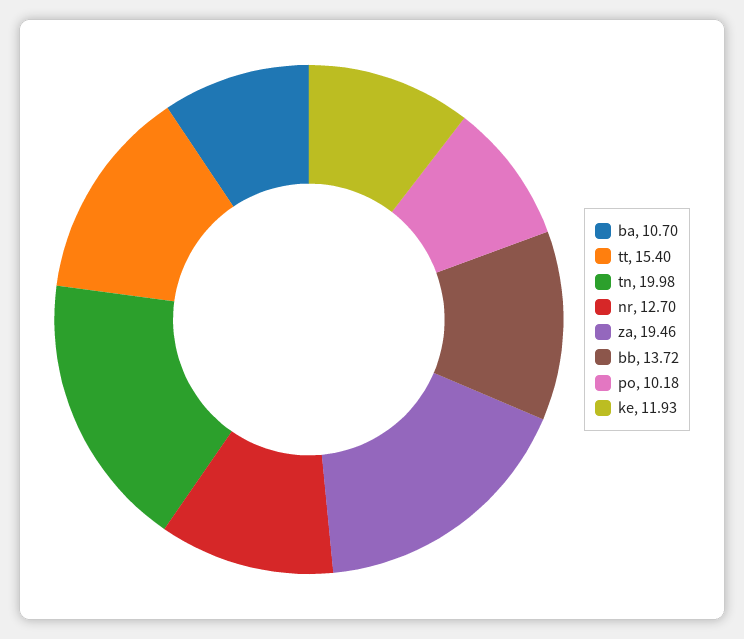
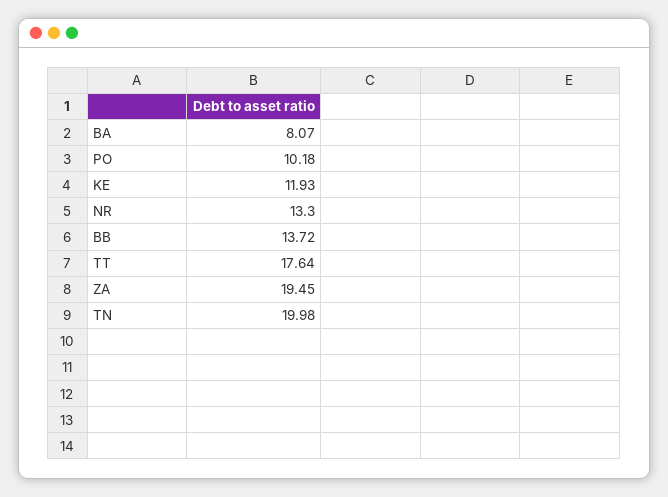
  {
-   "ba": 10.7,
+   "ba": 8.07,
-   "tt": 15.4,
+   "tt": 17.64,
    "tn": 19.98,
-   "nr": 12.7,
+   "nr": 13.3,
-   "za": 19.46,
+   "za": 19.45,
    "bb": 13.72,
    "po": 10.18,
    "ke": 11.93
  }

